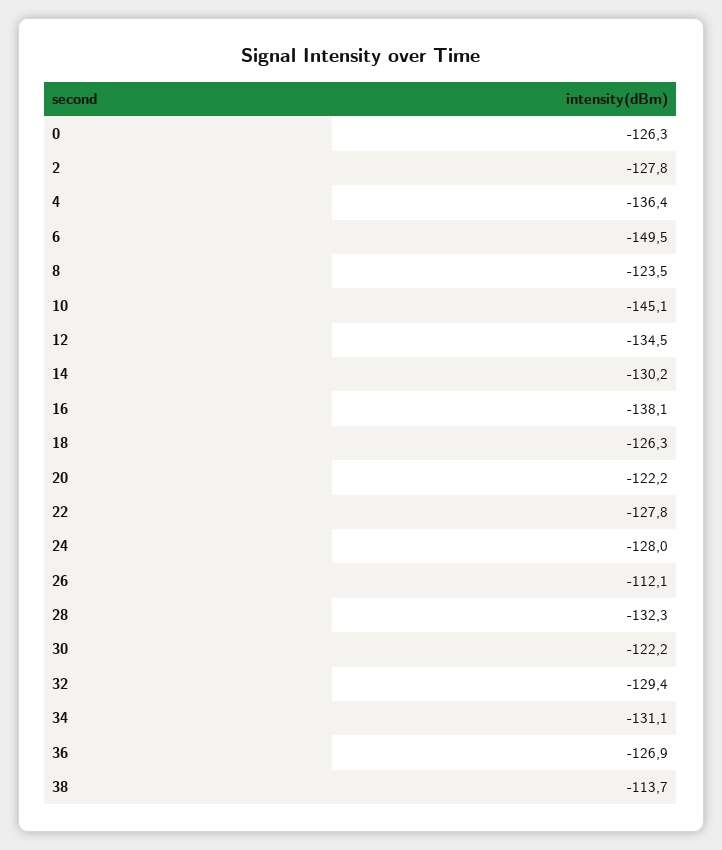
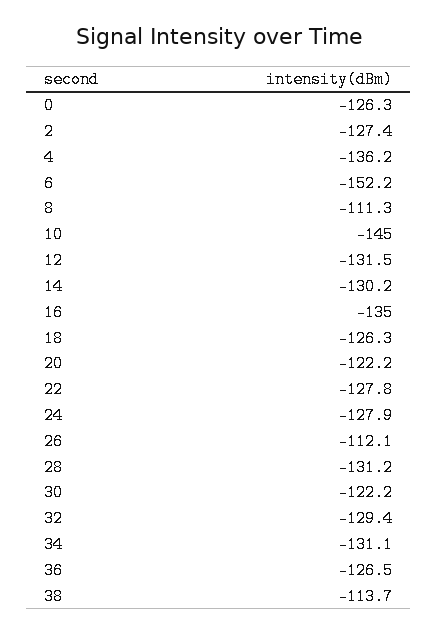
  {
    "0": -126.3,
-   "2": -127.8,
+   "2": -127.4,
-   "4": -136.4,
+   "4": -136.2,
-   "6": -149.5,
+   "6": -152.2,
-   "8": -123.5,
+   "8": -111.3,
-   "10": -145.1,
+   "10": -145,
-   "12": -134.5,
+   "12": -131.5,
    "14": -130.2,
-   "16": -138.1,
+   "16": -135,
    "18": -126.3,
    "20": -122.2,
    "22": -127.8,
-   "24": -128,
+   "24": -127.9,
    "26": -112.1,
-   "28": -132.3,
+   "28": -131.2,
    "30": -122.2,
    "32": -129.4,
    "34": -131.1,
-   "36": -126.9,
+   "36": -126.5,
    "38": -113.7
  }

